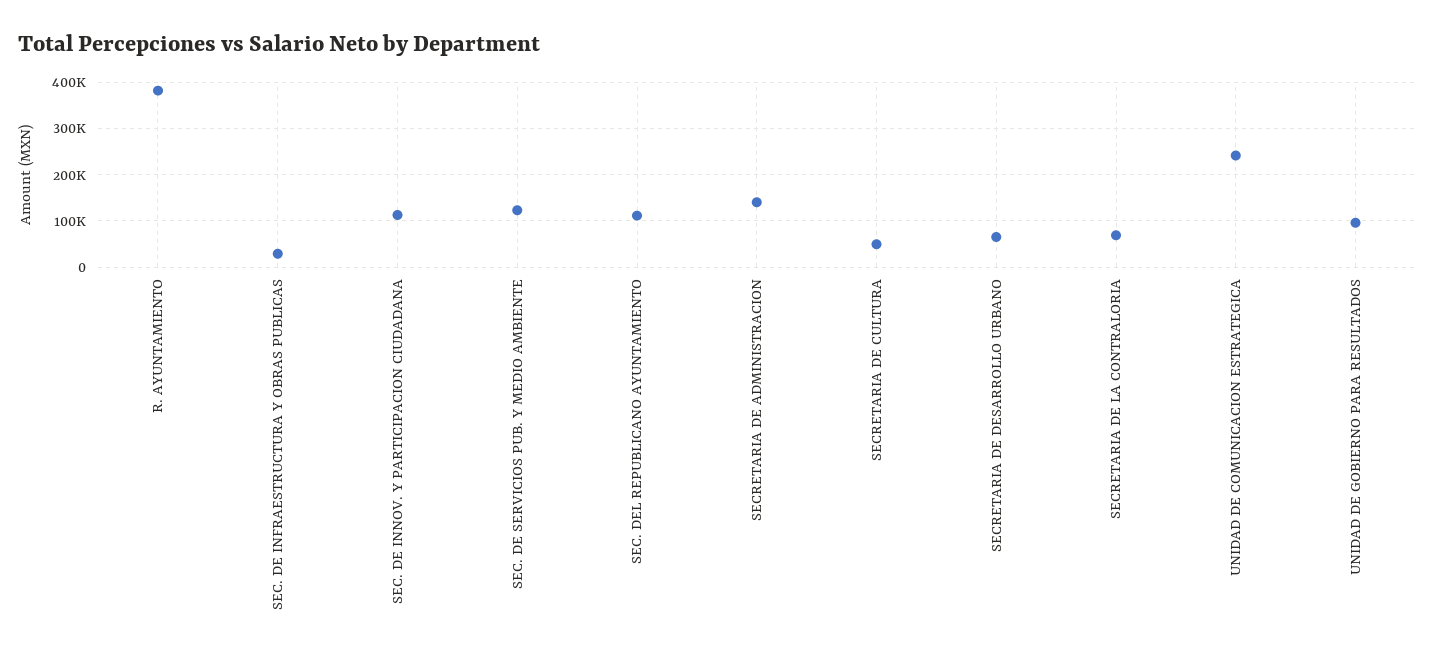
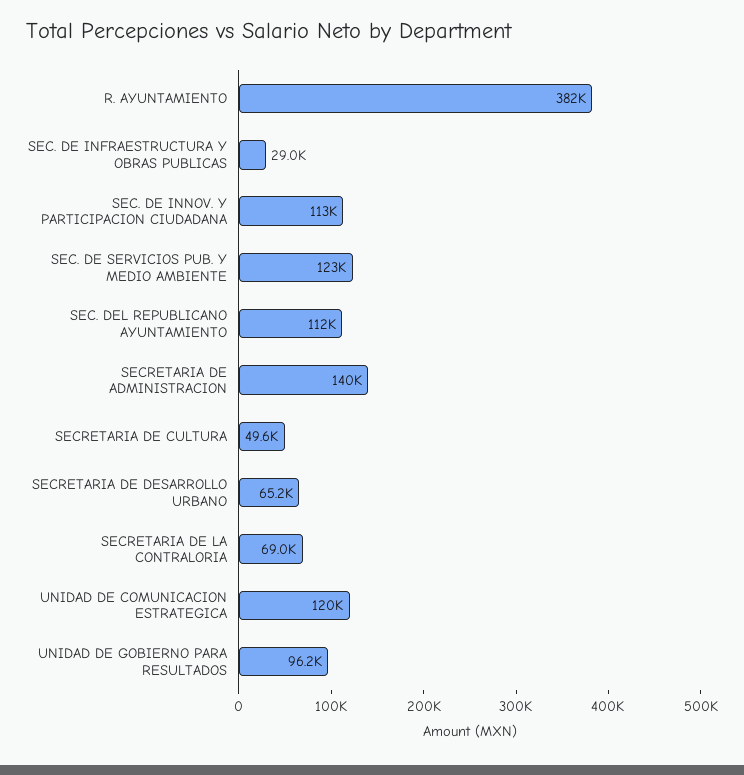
  {
    "R. AYUNTAMIENTO": 382000,
    "SEC. DE INFRAESTRUCTURA Y OBRAS PUBLICAS": 29000,
    "SEC. DE INNOV. Y PARTICIPACION CIUDADANA": 113000,
    "SEC. DE SERVICIOS PUB. Y MEDIO AMBIENTE": 123000,
    "SEC. DEL REPUBLICANO AYUNTAMIENTO": 112000,
    "SECRETARIA DE ADMINISTRACION": 140000,
    "SECRETARIA DE CULTURA": 49600,
    "SECRETARIA DE DESARROLLO URBANO": 65200,
    "SECRETARIA DE LA CONTRALORIA": 69000,
-   "UNIDAD DE COMUNICACION ESTRATEGICA": 240000,
+   "UNIDAD DE COMUNICACION ESTRATEGICA": 120000,
    "UNIDAD DE GOBIERNO PARA RESULTADOS": 96200
  }

